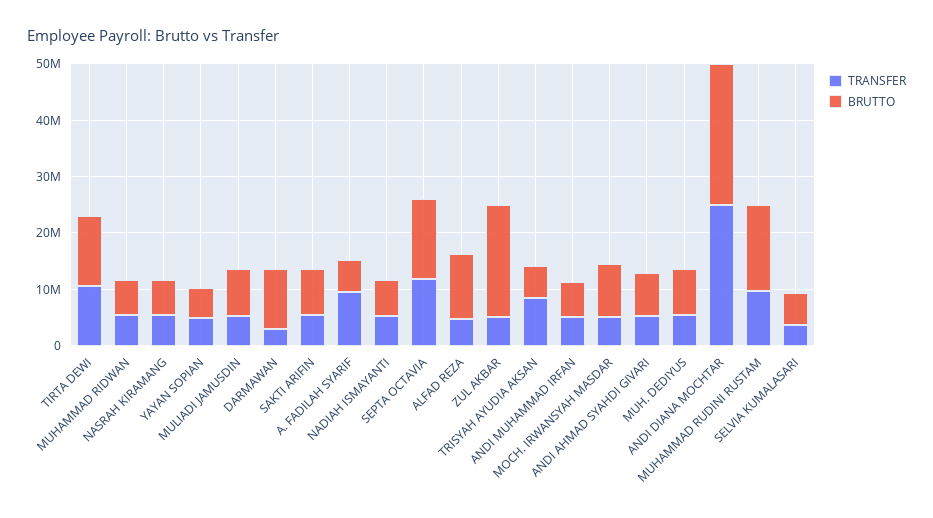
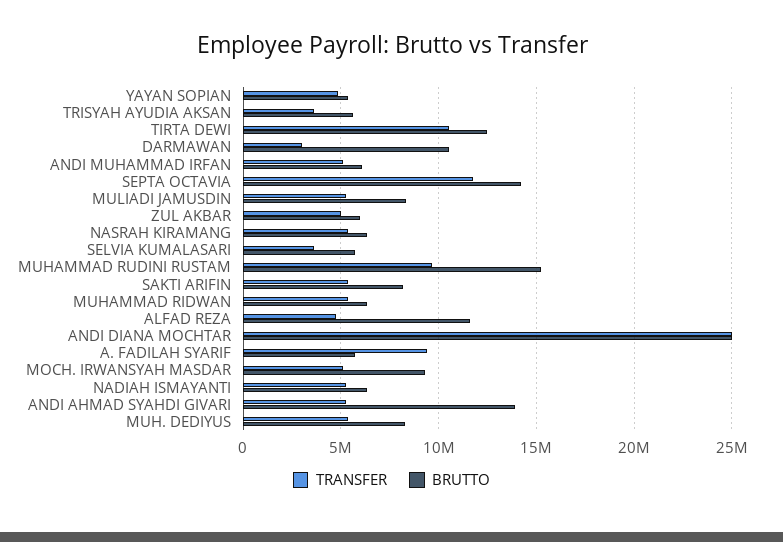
  {
    "TRANSFER": {
      "TIRTA DEWI": 10500000,
      "MUHAMMAD RIDWAN": 5500000,
      "NASRAH KIRAMANG": 5500000,
      "YAYAN SOPIAN": 5000000,
      "MULIADI JAMUSDIN": 5500000,
      "DARMAWAN": 3000000,
      "SAKTI ARIFIN": 5500000,
      "A. FADILAH SYARIF": 9500000,
      "NADIAH ISMAYANTI": 5500000,
      "SEPTA OCTAVIA": 12000000,
      "ALFAD REZA": 4500000,
      "ZUL AKBAR": 5000000,
-     "TRISYAH AYUDIA AKSAN": 8000000,
+     "TRISYAH AYUDIA AKSAN": 3500000,
      "ANDI MUHAMMAD IRFAN": 5000000,
      "MOCH. IRWANSYAH MASDAR": 5000000,
      "ANDI AHMAD SYAHDI GIVARI": 5500000,
      "MUH. DEDIYUS": 5500000,
      "ANDI DIANA MOCHTAR": 25000000,
      "MUHAMMAD RUDINI RUSTAM": 9500000,
      "SELVIA KUMALASARI": 3500000
    },
    "BRUTTO": {
      "TIRTA DEWI": 12500000,
      "MUHAMMAD RIDWAN": 6500000,
      "NASRAH KIRAMANG": 6500000,
      "YAYAN SOPIAN": 5500000,
      "MULIADI JAMUSDIN": 8500000,
      "DARMAWAN": 10500000,
      "SAKTI ARIFIN": 8000000,
      "A. FADILAH SYARIF": 5500000,
      "NADIAH ISMAYANTI": 6500000,
      "SEPTA OCTAVIA": 14000000,
      "ALFAD REZA": 11500000,
-     "ZUL AKBAR": 20000000,
+     "ZUL AKBAR": 6000000,
      "TRISYAH AYUDIA AKSAN": 5500000,
      "ANDI MUHAMMAD IRFAN": 6000000,
      "MOCH. IRWANSYAH MASDAR": 9500000,
-     "ANDI AHMAD SYAHDI GIVARI": 8000000,
+     "ANDI AHMAD SYAHDI GIVARI": 14000000,
      "MUH. DEDIYUS": 8500000,
      "ANDI DIANA MOCHTAR": 25000000,
      "MUHAMMAD RUDINI RUSTAM": 15500000,
      "SELVIA KUMALASARI": 5500000
    }
  }

